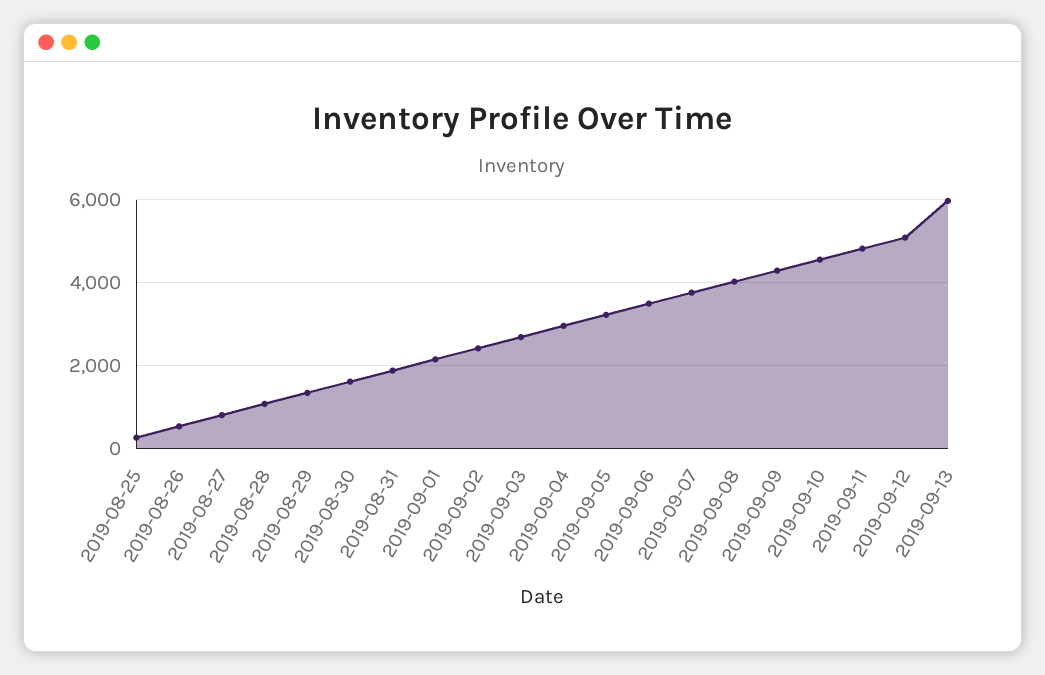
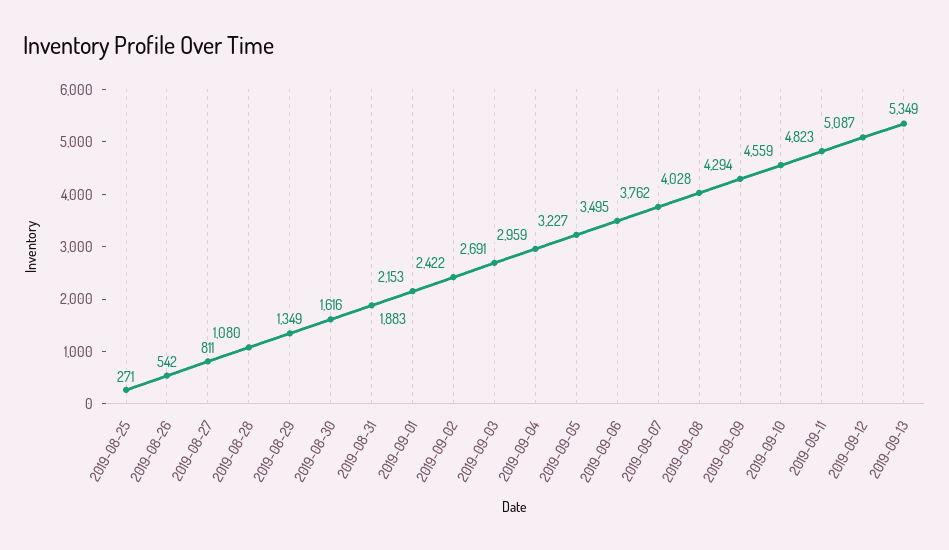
  {
    "2019-08-25": 271,
    "2019-08-26": 542,
    "2019-08-27": 811,
    "2019-08-28": 1080,
    "2019-08-29": 1349,
    "2019-08-30": 1616,
    "2019-08-31": 1883,
    "2019-09-01": 2153,
    "2019-09-02": 2422,
    "2019-09-03": 2691,
    "2019-09-04": 2959,
    "2019-09-05": 3227,
    "2019-09-06": 3495,
    "2019-09-07": 3762,
    "2019-09-08": 4028,
    "2019-09-09": 4294,
    "2019-09-10": 4559,
    "2019-09-11": 4823,
    "2019-09-12": 5087,
-   "2019-09-13": 6000
+   "2019-09-13": 5349
  }

